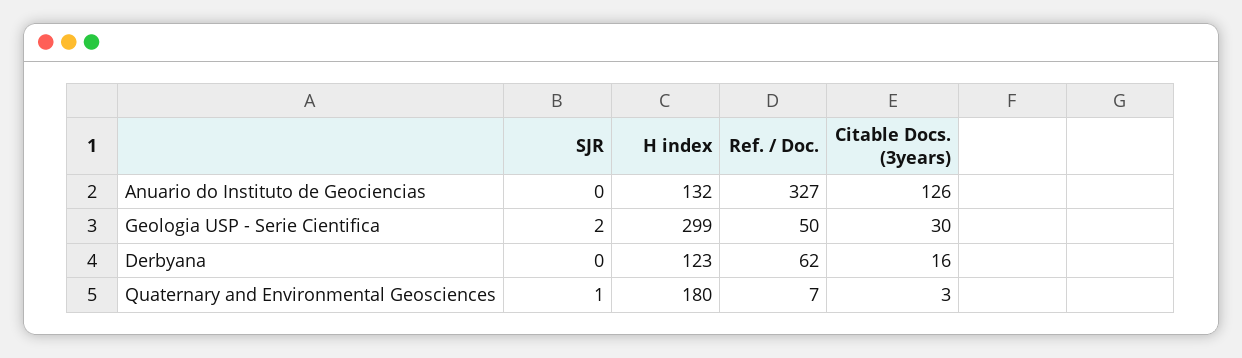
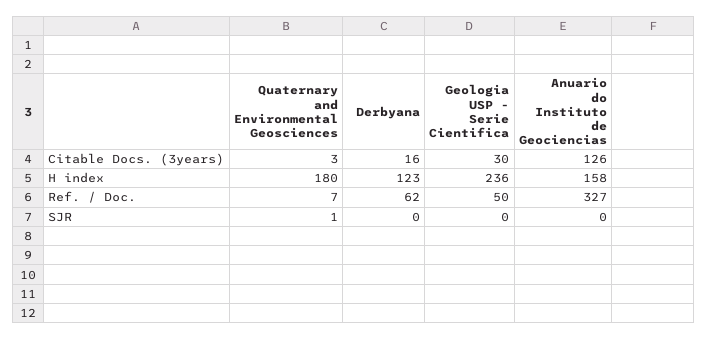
  {
    "SJR": {
      "Anuario do Instituto de Geociencias": 0,
-     "Geologia USP - Serie Cientifica": 2,
+     "Geologia USP - Serie Cientifica": 0,
      "Derbyana": 0,
      "Quaternary and Environmental Geosciences": 1
    },
    "H index": {
-     "Anuario do Instituto de Geociencias": 132,
+     "Anuario do Instituto de Geociencias": 158,
-     "Geologia USP - Serie Cientifica": 299,
+     "Geologia USP - Serie Cientifica": 236,
      "Derbyana": 123,
      "Quaternary and Environmental Geosciences": 180
    },
    "Ref. / Doc.": {
      "Anuario do Instituto de Geociencias": 327,
      "Geologia USP - Serie Cientifica": 50,
      "Derbyana": 62,
      "Quaternary and Environmental Geosciences": 7
    },
    "Citable Docs. (3years)": {
      "Anuario do Instituto de Geociencias": 126,
      "Geologia USP - Serie Cientifica": 30,
      "Derbyana": 16,
      "Quaternary and Environmental Geosciences": 3
    }
  }

